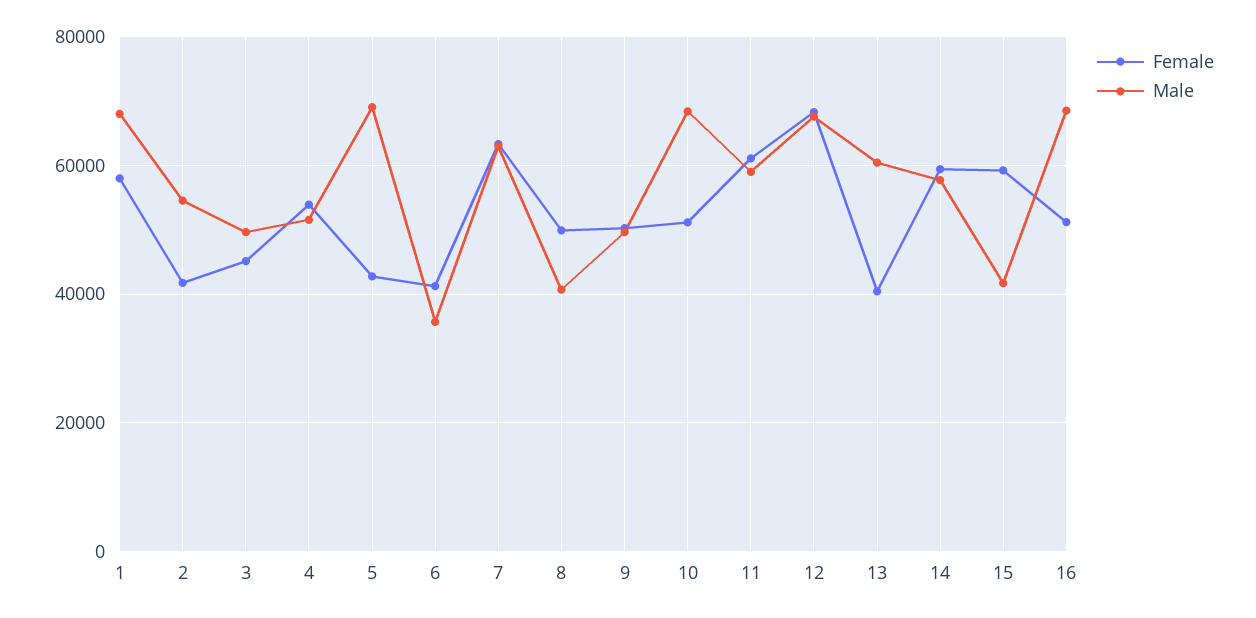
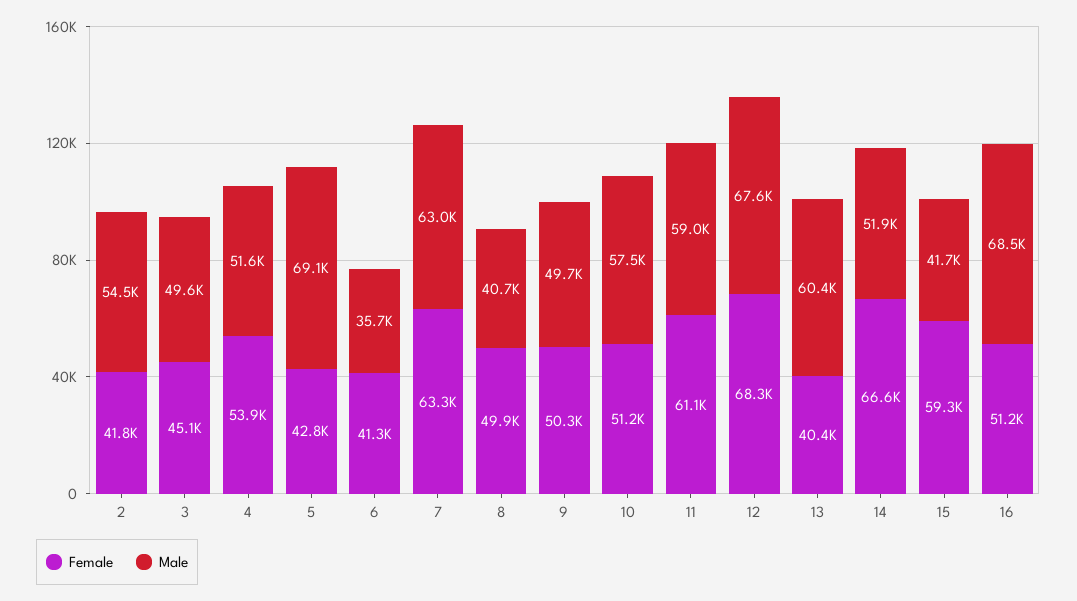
  {
    "Female": {
-     "1": 58000,
      "2": 41800,
      "3": 45100,
      "4": 53900,
      "5": 42800,
      "6": 41300,
      "7": 63300,
      "8": 49900,
      "9": 50300,
      "10": 51200,
      "11": 61100,
      "12": 68300,
      "13": 40400,
-     "14": 60000,
+     "14": 66600,
      "15": 59300,
      "16": 51200
    },
    "Male": {
-     "1": 68000,
      "2": 54500,
      "3": 49600,
      "4": 51600,
      "5": 69100,
      "6": 35700,
      "7": 63000,
      "8": 40700,
      "9": 49700,
-     "10": 68000,
+     "10": 57500,
      "11": 59000,
      "12": 67600,
      "13": 60400,
-     "14": 58000,
+     "14": 51900,
      "15": 41700,
      "16": 68500
    }
  }

